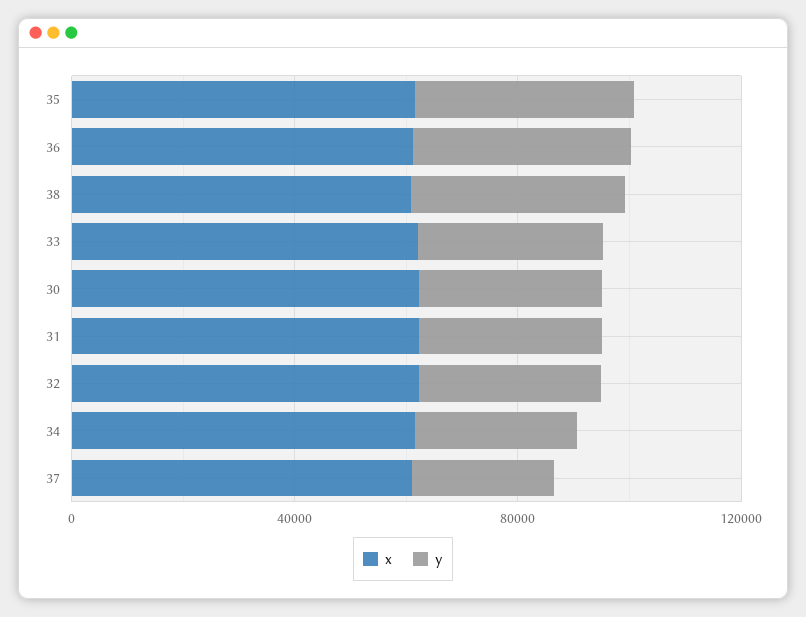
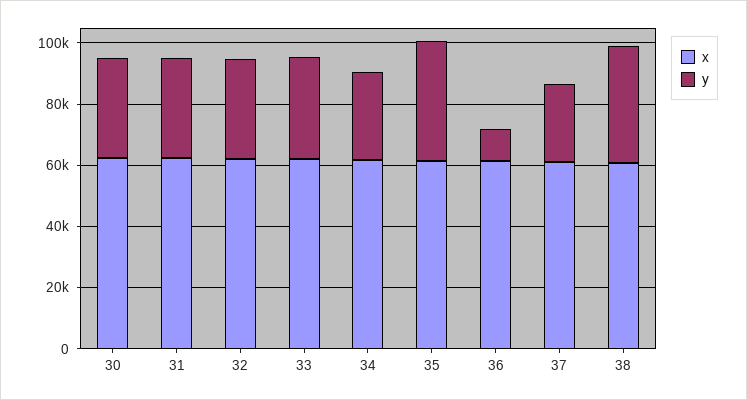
  {
    "x": {
      "35": 60000,
      "36": 60000,
      "38": 60000,
      "33": 60000,
      "30": 60000,
      "31": 60000,
      "32": 60000,
      "34": 60000,
      "37": 60000
    },
    "y": {
      "35": 40000,
-     "36": 40000,
+     "36": 10000,
      "38": 40000,
      "33": 35000,
      "30": 35000,
      "31": 35000,
      "32": 35000,
      "34": 30000,
      "37": 25000
    }
  }

